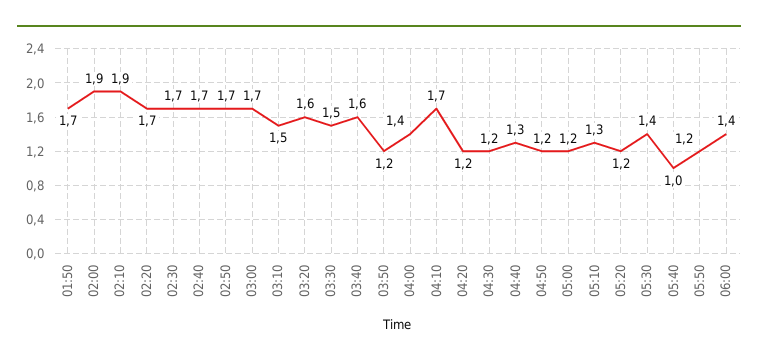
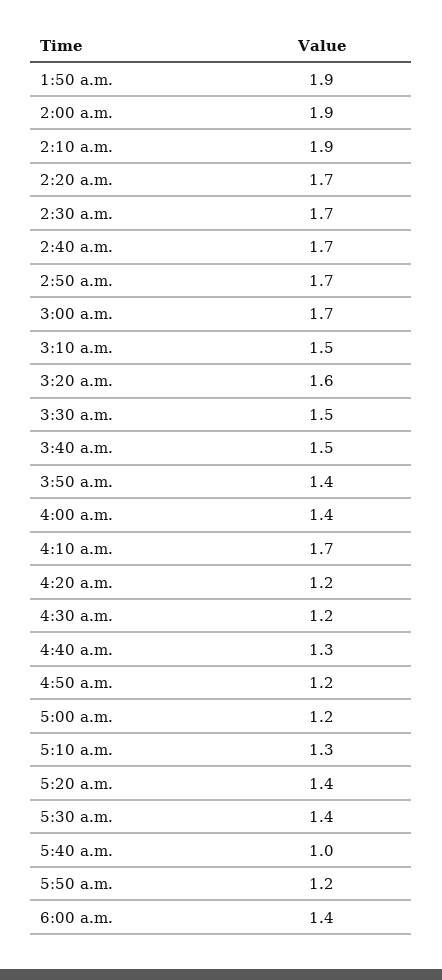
  {
-   "01:50": 1.7,
+   "01:50": 1.9,
    "02:00": 1.9,
    "02:10": 1.9,
    "02:20": 1.7,
    "02:30": 1.7,
    "02:40": 1.7,
    "02:50": 1.7,
    "03:00": 1.7,
    "03:10": 1.5,
    "03:20": 1.6,
    "03:30": 1.5,
-   "03:40": 1.6,
+   "03:40": 1.5,
-   "03:50": 1.2,
+   "03:50": 1.4,
    "04:00": 1.4,
    "04:10": 1.7,
    "04:20": 1.2,
    "04:30": 1.2,
    "04:40": 1.3,
    "04:50": 1.2,
    "05:00": 1.2,
    "05:10": 1.3,
-   "05:20": 1.2,
+   "05:20": 1.4,
    "05:30": 1.4,
    "05:40": 1,
    "05:50": 1.2,
    "06:00": 1.4
  }

